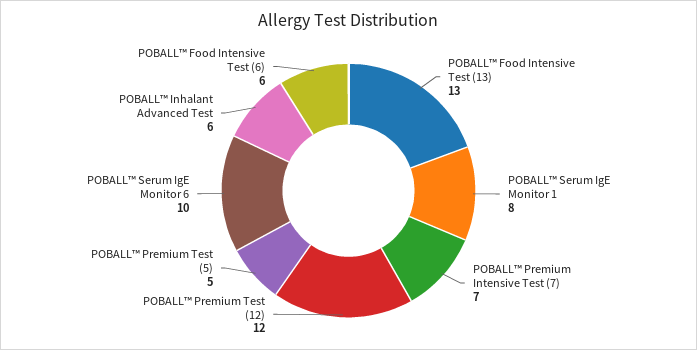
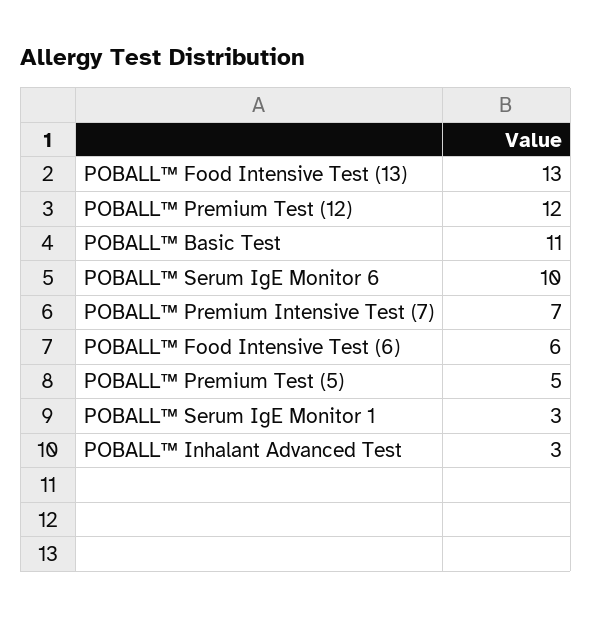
  {
    "POBALL™ Food Intensive Test (13)": 13,
-   "POBALL™ Serum IgE Monitor 1": 8,
+   "POBALL™ Serum IgE Monitor 1": 3,
    "POBALL™ Premium Intensive Test (7)": 7,
    "POBALL™ Premium Test (12)": 12,
    "POBALL™ Premium Test (5)": 5,
    "POBALL™ Serum IgE Monitor 6": 10,
-   "POBALL™ Inhalant Advanced Test": 6,
+   "POBALL™ Inhalant Advanced Test": 3,
-   "POBALL™ Food Intensive Test (6)": 6
+   "POBALL™ Food Intensive Test (6)": 6,
+   "POBALL™ Basic Test": 11
  }

